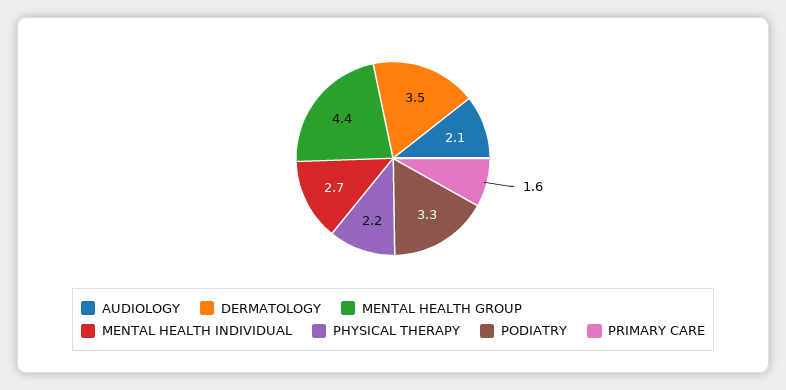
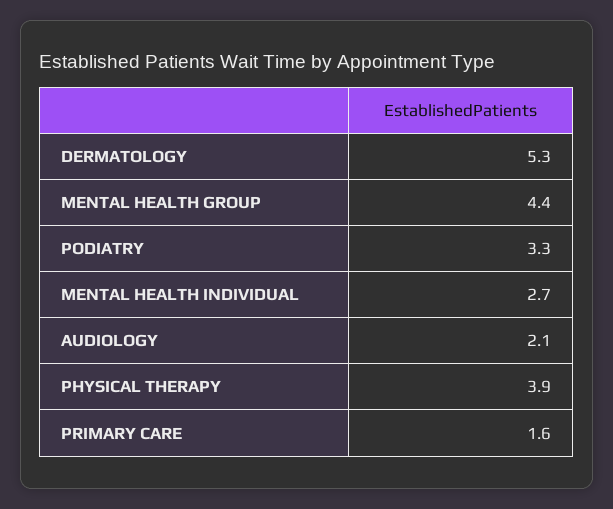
  {
    "AUDIOLOGY": 2.1,
-   "DERMATOLOGY": 3.5,
+   "DERMATOLOGY": 5.3,
    "MENTAL HEALTH GROUP": 4.4,
    "MENTAL HEALTH INDIVIDUAL": 2.7,
-   "PHYSICAL THERAPY": 2.2,
+   "PHYSICAL THERAPY": 3.9,
    "PODIATRY": 3.3,
    "PRIMARY CARE": 1.6
  }

